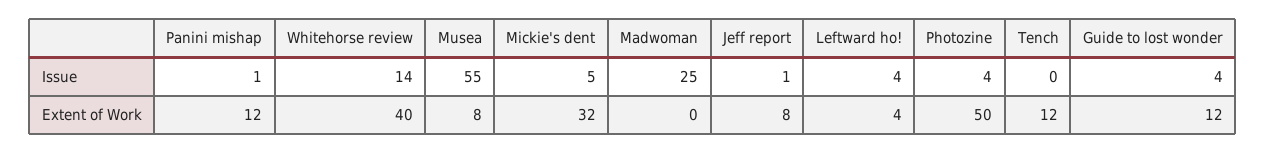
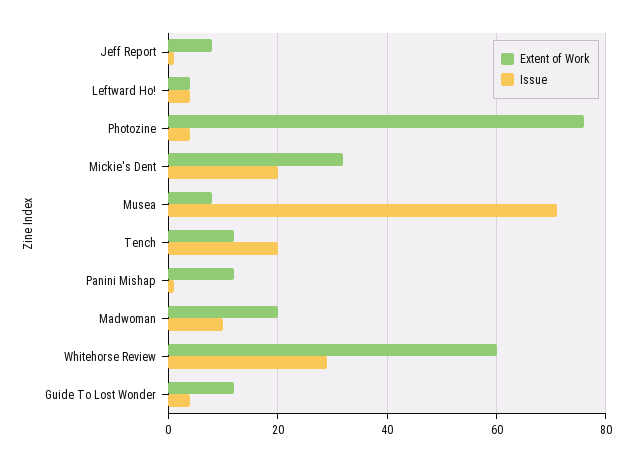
  {
    "Issue": {
      "Panini mishap": 1,
-     "Whitehorse review": 14,
+     "Whitehorse review": 30,
-     "Musea": 55,
+     "Musea": 70,
-     "Mickie's dent": 5,
+     "Mickie's dent": 20,
-     "Madwoman": 25,
+     "Madwoman": 10,
      "Jeff report": 1,
      "Leftward ho!": 4,
      "Photozine": 4,
-     "Tench": 0,
+     "Tench": 20,
      "Guide to lost wonder": 4
    },
    "Extent of Work": {
      "Panini mishap": 12,
-     "Whitehorse review": 40,
+     "Whitehorse review": 60,
      "Musea": 8,
      "Mickie's dent": 32,
-     "Madwoman": 0,
+     "Madwoman": 20,
      "Jeff report": 8,
      "Leftward ho!": 4,
-     "Photozine": 50,
+     "Photozine": 75,
      "Tench": 12,
      "Guide to lost wonder": 12
    }
  }

